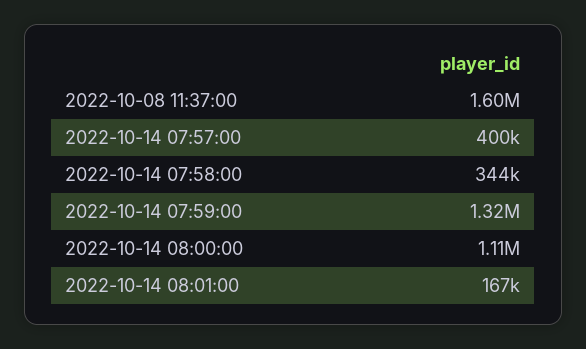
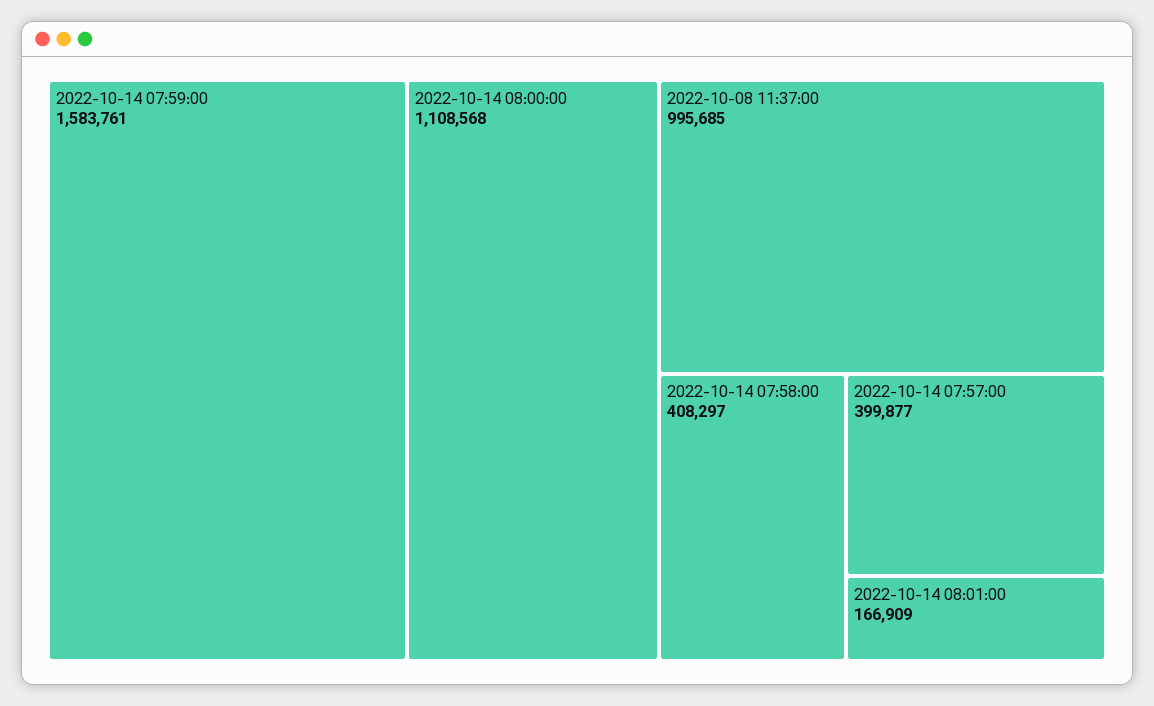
  {
-   "2022-10-08 11:37:00": 1600000,
+   "2022-10-08 11:37:00": 995685,
    "2022-10-14 07:57:00": 399877,
-   "2022-10-14 07:58:00": 344000,
+   "2022-10-14 07:58:00": 408297,
-   "2022-10-14 07:59:00": 1320000,
+   "2022-10-14 07:59:00": 1583761,
    "2022-10-14 08:00:00": 1108568,
    "2022-10-14 08:01:00": 166909
  }

